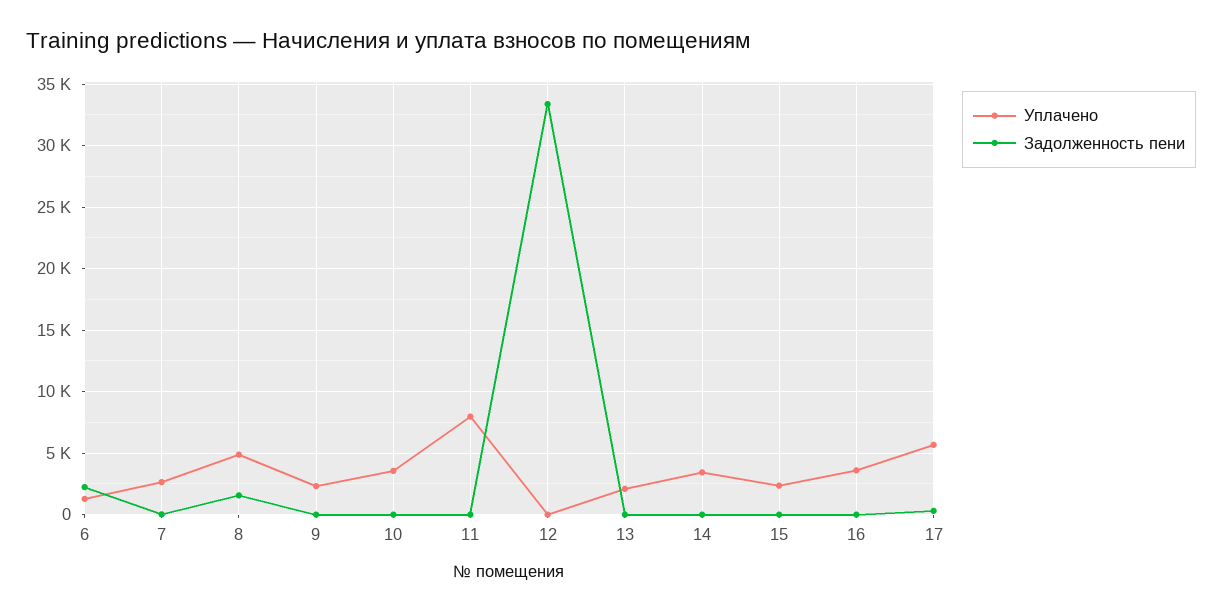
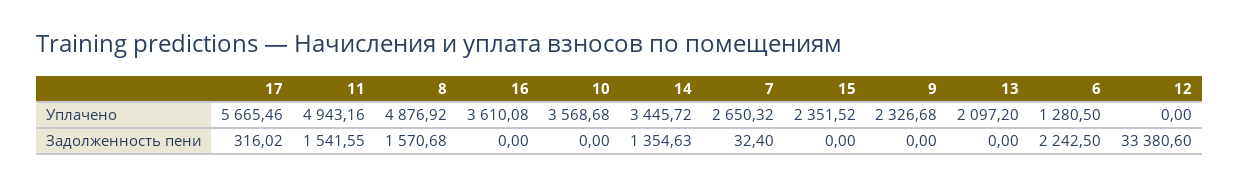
  {
    "Уплачено": {
      "6": 1280.5,
      "7": 2650.32,
      "8": 4876.92,
      "9": 2326.68,
      "10": 3568.68,
-     "11": 8000,
+     "11": 4943.16,
      "12": 0,
      "13": 2097.2,
      "14": 3445.72,
      "15": 2351.52,
      "16": 3610.08,
      "17": 5665.46
    },
    "Задолженность пени": {
      "6": 2242.5,
      "7": 32.4,
      "8": 1570.68,
      "9": 0,
      "10": 0,
-     "11": 0,
+     "11": 1541.55,
      "12": 33380.6,
      "13": 0,
-     "14": 0,
+     "14": 1354.63,
      "15": 0,
      "16": 0,
      "17": 316.02
    }
  }

